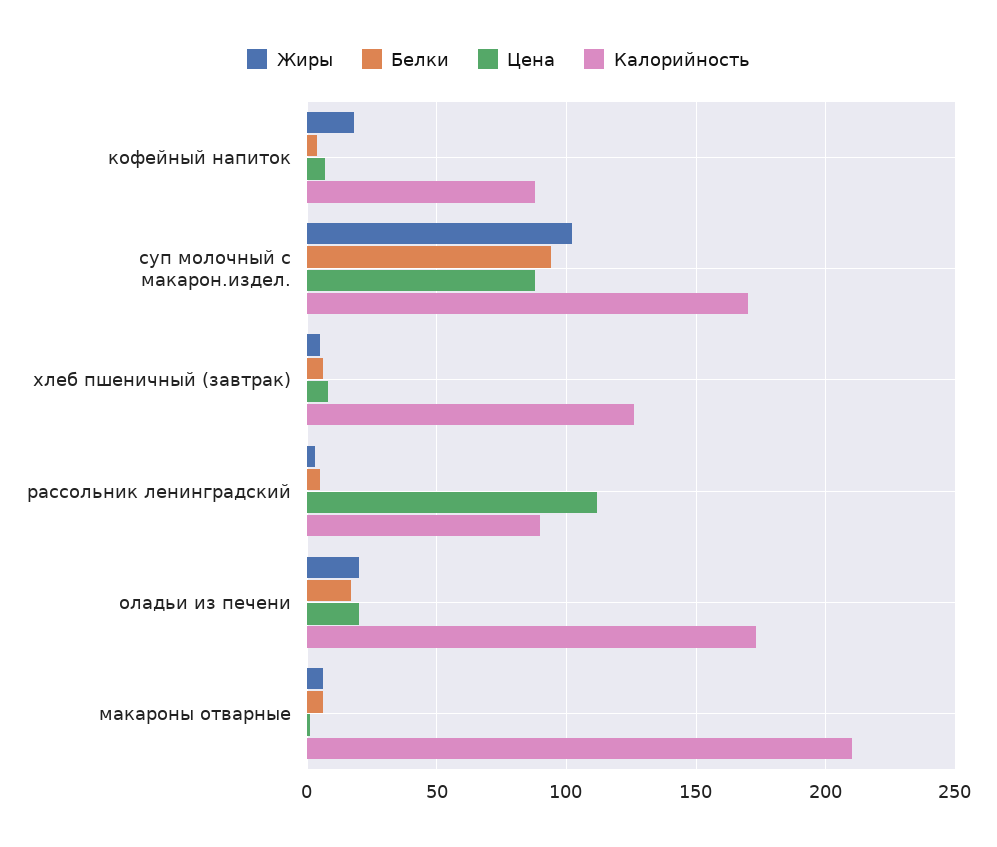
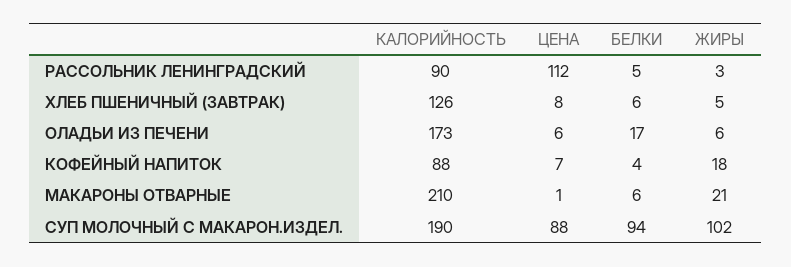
  {
    "Жиры": {
      "кофейный напиток": 18,
      "суп молочный с макарон.издел.": 102,
      "хлеб пшеничный (завтрак)": 5,
      "рассольник ленинградский": 3,
-     "оладьи из печени": 20,
+     "оладьи из печени": 6,
-     "макароны отварные": 5
+     "макароны отварные": 21
    },
    "Белки": {
      "кофейный напиток": 4,
      "суп молочный с макарон.издел.": 94,
      "хлеб пшеничный (завтрак)": 6,
      "рассольник ленинградский": 5,
      "оладьи из печени": 17,
      "макароны отварные": 6
    },
    "Цена": {
      "кофейный напиток": 7,
      "суп молочный с макарон.издел.": 88,
      "хлеб пшеничный (завтрак)": 8,
      "рассольник ленинградский": 112,
-     "оладьи из печени": 20,
+     "оладьи из печени": 6,
      "макароны отварные": 1
    },
    "Калорийность": {
      "кофейный напиток": 88,
-     "суп молочный с макарон.издел.": 170,
+     "суп молочный с макарон.издел.": 190,
      "хлеб пшеничный (завтрак)": 126,
      "рассольник ленинградский": 90,
      "оладьи из печени": 173,
      "макароны отварные": 210
    }
  }

